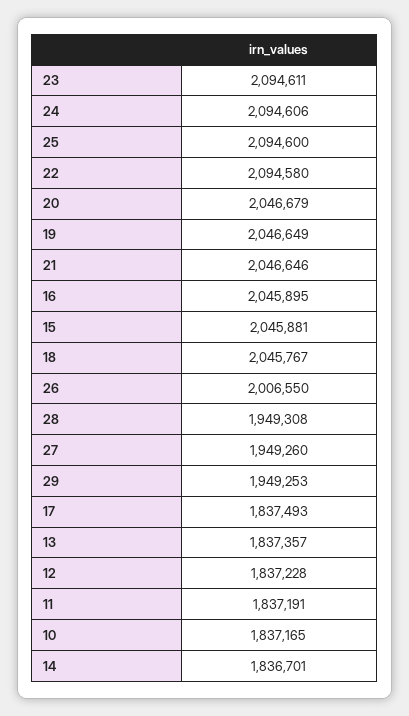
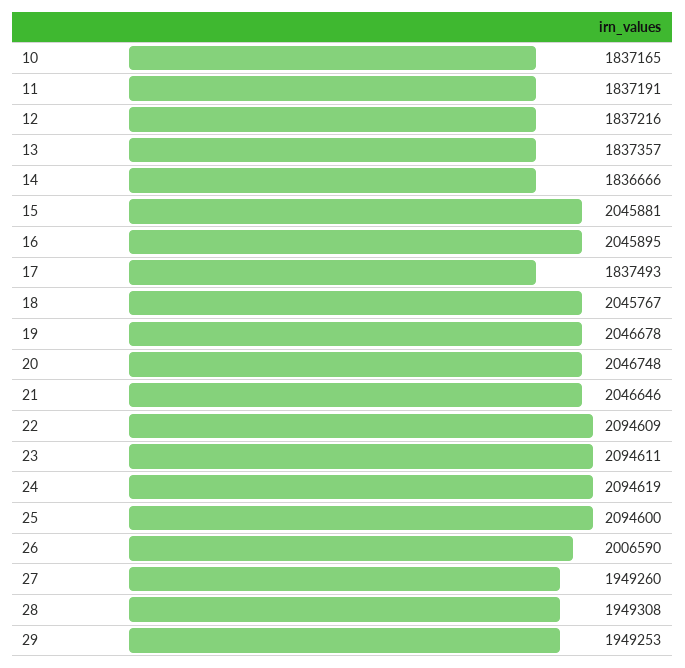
  {
    "23": 2094611,
-   "24": 2094606,
+   "24": 2094619,
    "25": 2094600,
-   "22": 2094580,
+   "22": 2094609,
-   "20": 2046679,
+   "20": 2046748,
-   "19": 2046649,
+   "19": 2046678,
    "21": 2046646,
    "16": 2045895,
    "15": 2045881,
    "18": 2045767,
-   "26": 2006550,
+   "26": 2006590,
    "28": 1949308,
    "27": 1949260,
    "29": 1949253,
    "17": 1837493,
    "13": 1837357,
-   "12": 1837228,
+   "12": 1837216,
    "11": 1837191,
    "10": 1837165,
-   "14": 1836701
+   "14": 1836666
  }

